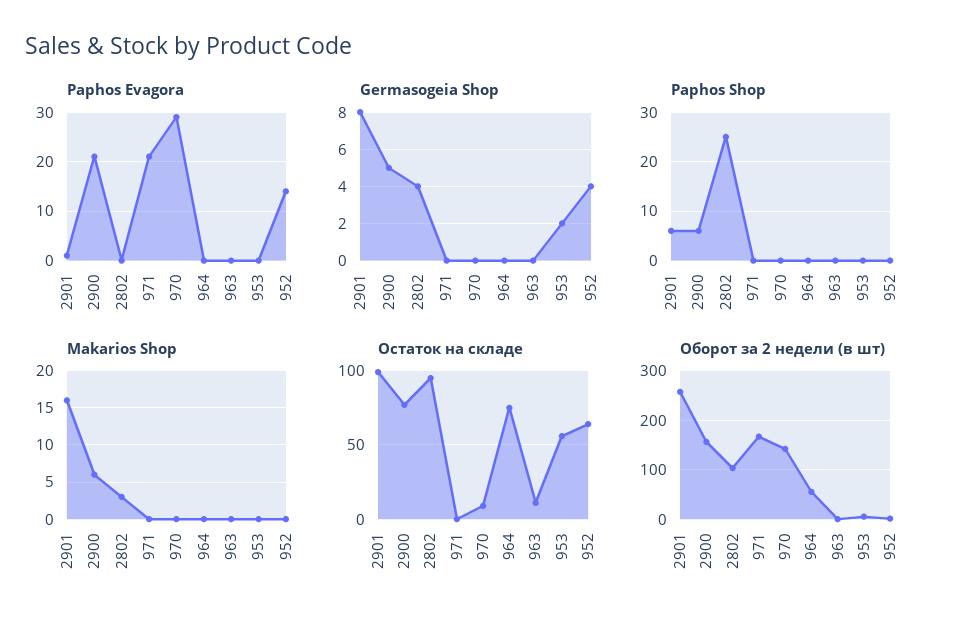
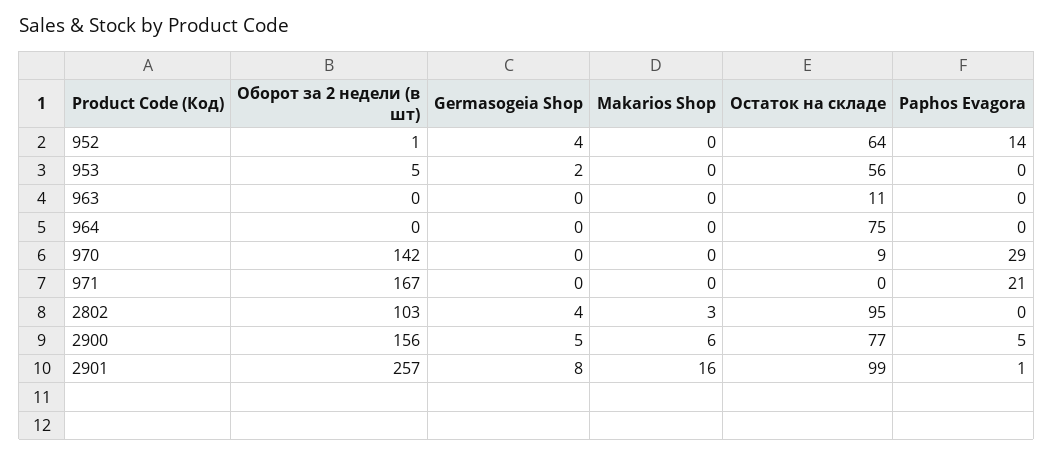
  {
    "Paphos Evagora": {
      "2901": 1,
-     "2900": 20,
+     "2900": 5,
      "2802": 0,
      "971": 21,
      "970": 29,
      "964": 0,
      "963": 0,
      "953": 0,
      "952": 14
    },
    "Germasogeia Shop": {
      "2901": 8,
      "2900": 5,
      "2802": 4,
      "971": 0,
      "970": 0,
      "964": 0,
      "963": 0,
      "953": 2,
      "952": 4
    },
-   "Paphos Shop": {
-     "2901": 5,
-     "2900": 5,
-     "2802": 25,
-     "971": 0,
-     "970": 0,
-     "964": 0,
-     "963": 0,
-     "953": 0,
-     "952": 0
-   },
    "Makarios Shop": {
      "2901": 16,
      "2900": 6,
      "2802": 3,
      "971": 0,
      "970": 0,
      "964": 0,
      "963": 0,
      "953": 0,
      "952": 0
    },
    "Остаток на складе": {
      "2901": 99,
      "2900": 77,
      "2802": 95,
      "971": 0,
      "970": 9,
      "964": 75,
      "963": 11,
      "953": 56,
      "952": 64
    },
    "Оборот за 2 недели (в шт)": {
      "2901": 257,
      "2900": 156,
      "2802": 103,
      "971": 167,
      "970": 142,
-     "964": 60,
+     "964": 0,
      "963": 0,
      "953": 5,
      "952": 1
    }
  }

